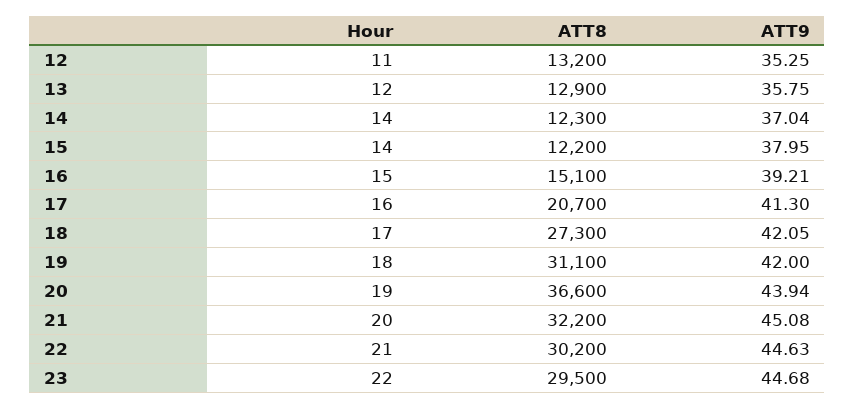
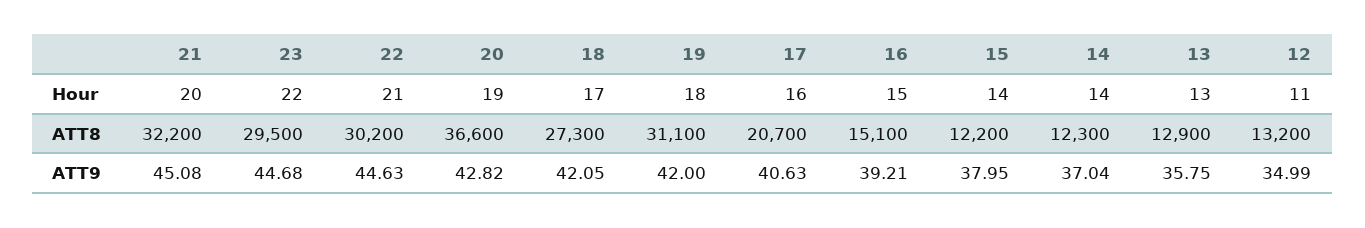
  {
    "Hour": {
      "12": 11,
-     "13": 12,
+     "13": 13,
      "14": 14,
      "15": 14,
      "16": 15,
      "17": 16,
      "18": 17,
      "19": 18,
      "20": 19,
      "21": 20,
      "22": 21,
      "23": 22
    },
    "ATT8": {
      "12": 13200,
      "13": 12900,
      "14": 12300,
      "15": 12200,
      "16": 15100,
      "17": 20700,
      "18": 27300,
      "19": 31100,
      "20": 36600,
      "21": 32200,
      "22": 30200,
      "23": 29500
    },
    "ATT9": {
-     "12": 35.25,
+     "12": 34.99,
      "13": 35.75,
      "14": 37.04,
      "15": 37.95,
      "16": 39.21,
-     "17": 41.3,
+     "17": 40.63,
      "18": 42.05,
      "19": 42,
-     "20": 43.94,
+     "20": 42.82,
      "21": 45.08,
      "22": 44.63,
      "23": 44.68
    }
  }

